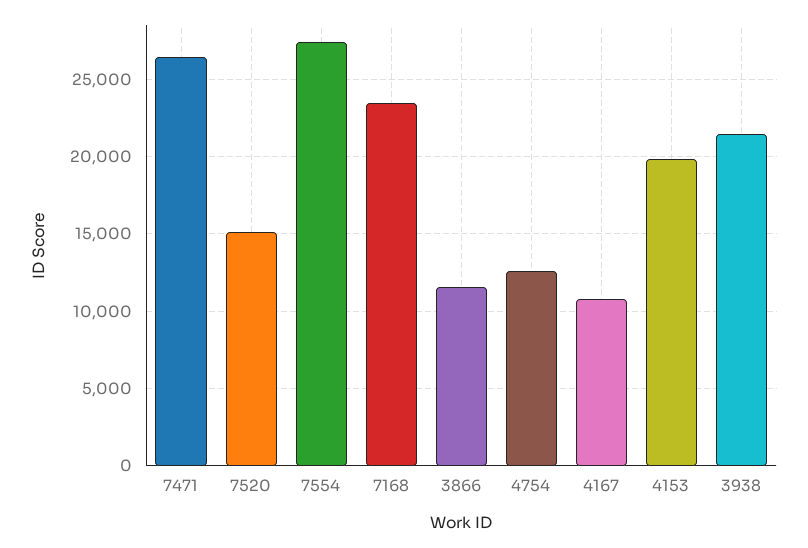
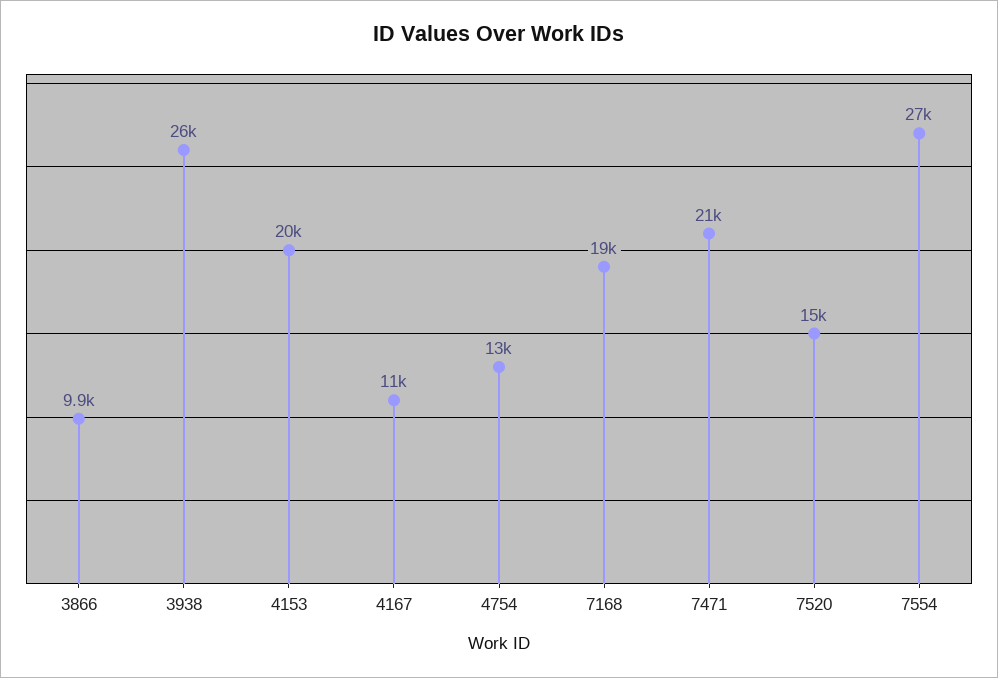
  {
-   "7471": 26500,
+   "7471": 21000,
    "7520": 15000,
    "7554": 27000,
-   "7168": 23500,
+   "7168": 19000,
-   "3866": 11500,
+   "3866": 9900,
    "4754": 13000,
    "4167": 11000,
    "4153": 20000,
-   "3938": 21500
+   "3938": 26000
  }

